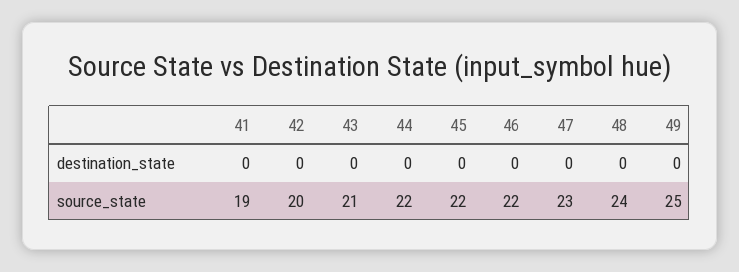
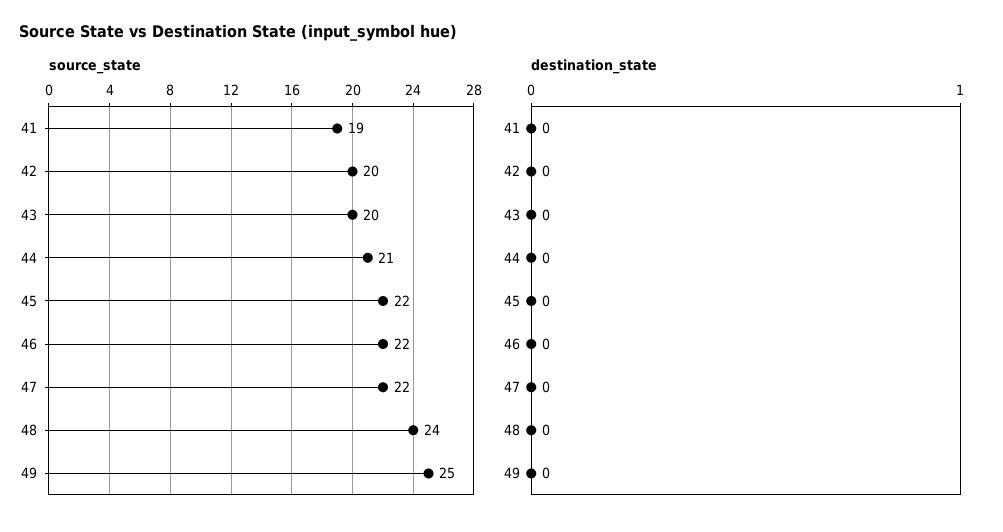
  {
    "destination_state": {
      "41": 0,
      "42": 0,
      "43": 0,
      "44": 0,
      "45": 0,
      "46": 0,
      "47": 0,
      "48": 0,
      "49": 0
    },
    "source_state": {
      "41": 19,
      "42": 20,
-     "43": 21,
+     "43": 20,
-     "44": 22,
+     "44": 21,
      "45": 22,
      "46": 22,
-     "47": 23,
+     "47": 22,
      "48": 24,
      "49": 25
    }
  }

